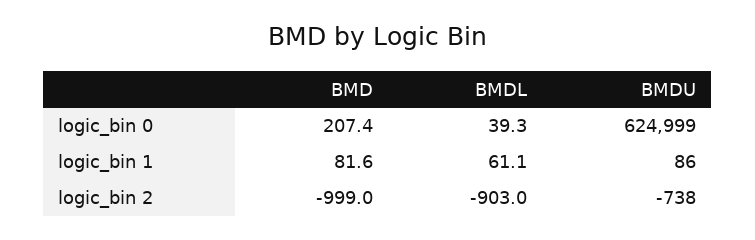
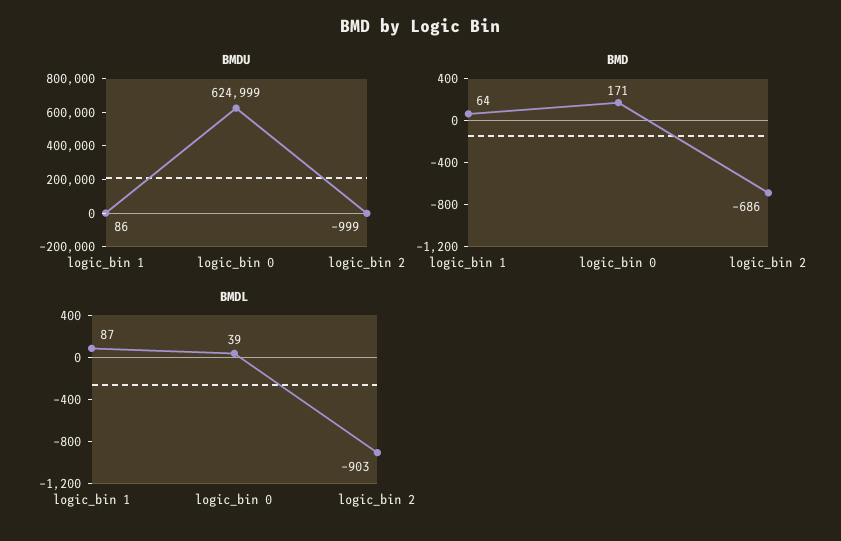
  {
    "BMD": {
-     "logic_bin 0": 207.4,
+     "logic_bin 0": 171,
-     "logic_bin 1": 81.6,
+     "logic_bin 1": 64,
-     "logic_bin 2": -999
+     "logic_bin 2": -686
    },
    "BMDL": {
      "logic_bin 0": 39.3,
-     "logic_bin 1": 61.1,
+     "logic_bin 1": 87,
      "logic_bin 2": -903
    },
    "BMDU": {
      "logic_bin 0": 624999,
      "logic_bin 1": 86,
-     "logic_bin 2": -738
+     "logic_bin 2": -999
    }
  }

